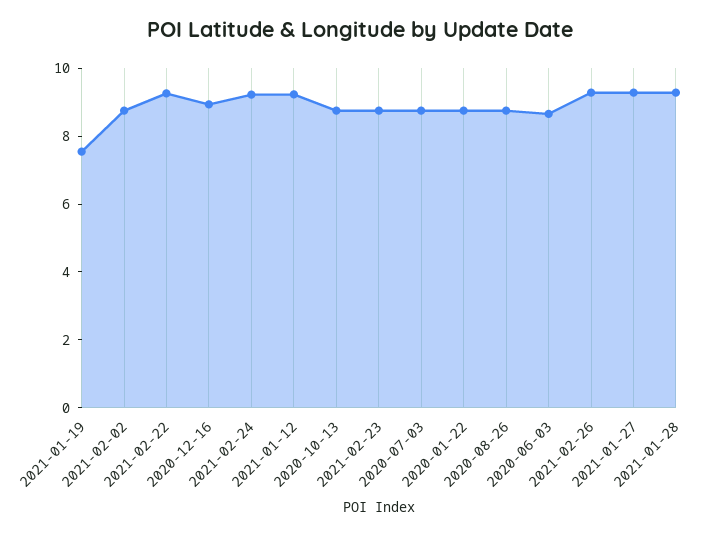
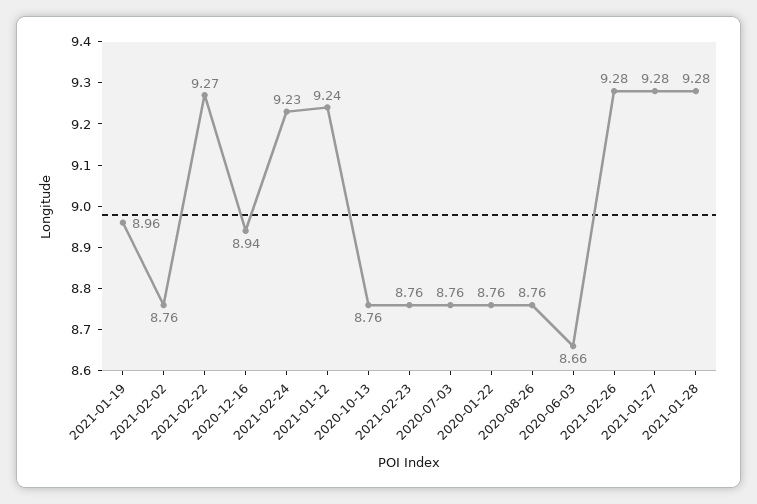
  {
-   "2021-01-19": 7.5,
+   "2021-01-19": 8.96,
    "2021-02-02": 8.76,
    "2021-02-22": 9.27,
    "2020-12-16": 8.94,
    "2021-02-24": 9.23,
    "2021-01-12": 9.24,
    "2020-10-13": 8.76,
    "2021-02-23": 8.76,
    "2020-07-03": 8.76,
    "2020-01-22": 8.76,
    "2020-08-26": 8.76,
    "2020-06-03": 8.66,
    "2021-02-26": 9.28,
    "2021-01-27": 9.28,
    "2021-01-28": 9.28
  }

